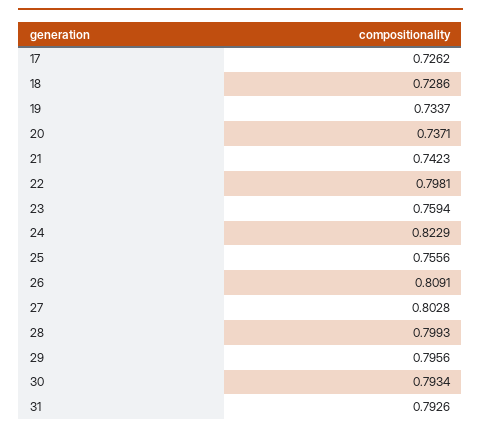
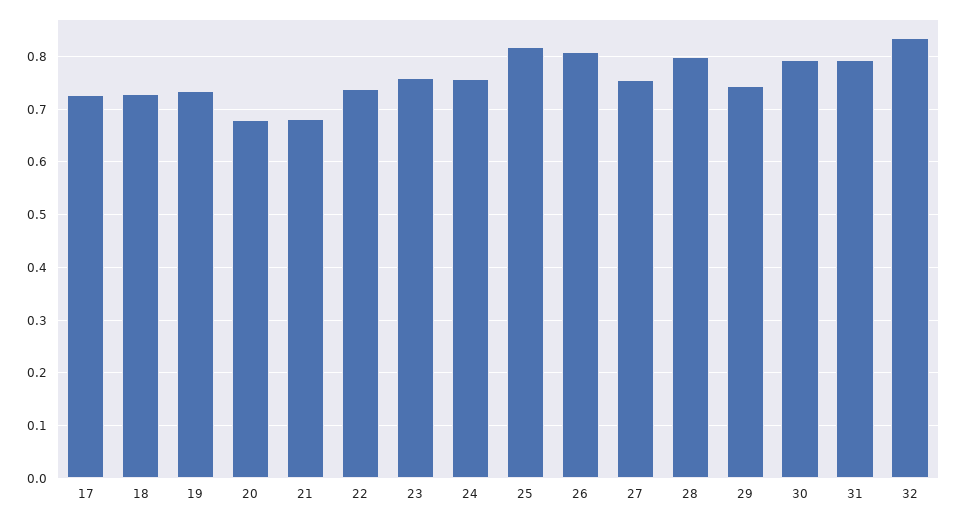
  {
    "17": 0.7262,
    "18": 0.7286,
    "19": 0.7337,
-   "20": 0.7371,
+   "20": 0.68,
-   "21": 0.7423,
+   "21": 0.68,
-   "22": 0.7981,
+   "22": 0.74,
    "23": 0.7594,
-   "24": 0.8229,
+   "24": 0.76,
-   "25": 0.7556,
+   "25": 0.82,
    "26": 0.8091,
-   "27": 0.8028,
+   "27": 0.76,
    "28": 0.7993,
-   "29": 0.7956,
+   "29": 0.74,
    "30": 0.7934,
-   "31": 0.7926
+   "31": 0.7926,
+   "32": 0.84
  }

